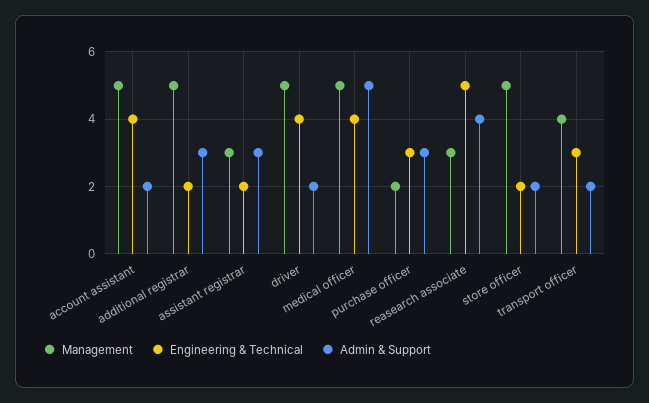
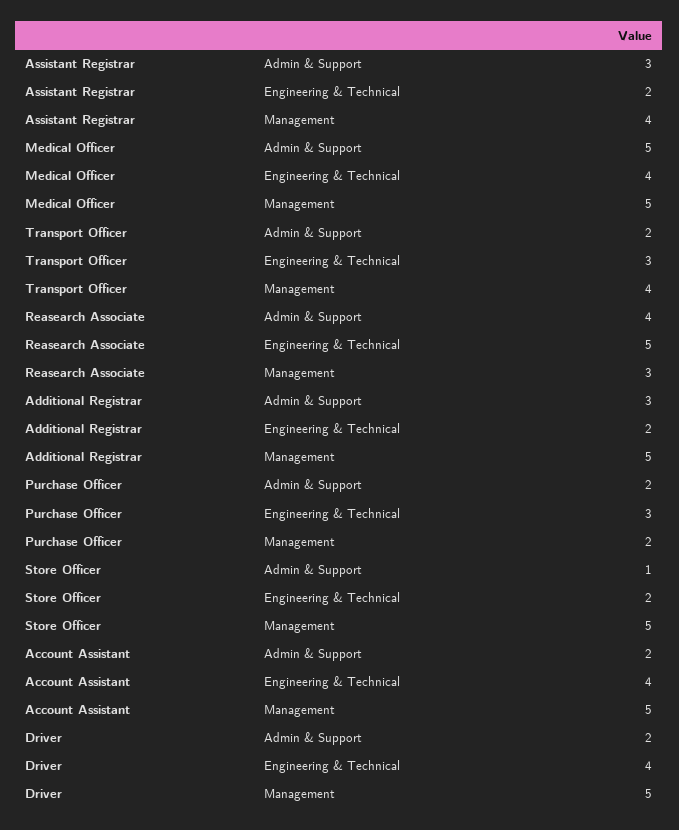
  {
    "Management": {
      "account assistant": 5,
      "additional registrar": 5,
-     "assistant registrar": 3,
+     "assistant registrar": 4,
      "driver": 5,
      "medical officer": 5,
      "purchase officer": 2,
      "reasearch associate": 3,
      "store officer": 5,
      "transport officer": 4
    },
    "Engineering & Technical": {
      "account assistant": 4,
      "additional registrar": 2,
      "assistant registrar": 2,
      "driver": 4,
      "medical officer": 4,
      "purchase officer": 3,
      "reasearch associate": 5,
      "store officer": 2,
      "transport officer": 3
    },
    "Admin & Support": {
      "account assistant": 2,
      "additional registrar": 3,
      "assistant registrar": 3,
      "driver": 2,
      "medical officer": 5,
-     "purchase officer": 3,
+     "purchase officer": 2,
      "reasearch associate": 4,
-     "store officer": 2,
+     "store officer": 1,
      "transport officer": 2
    }
  }

